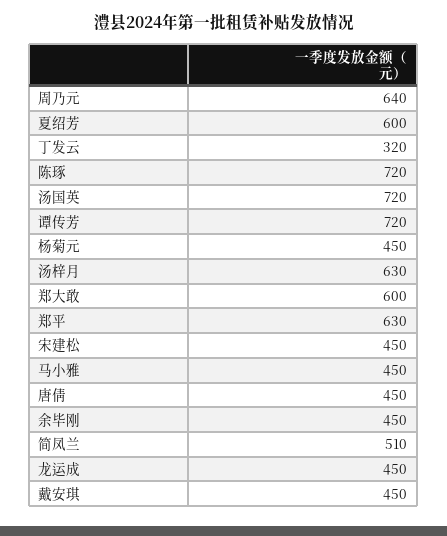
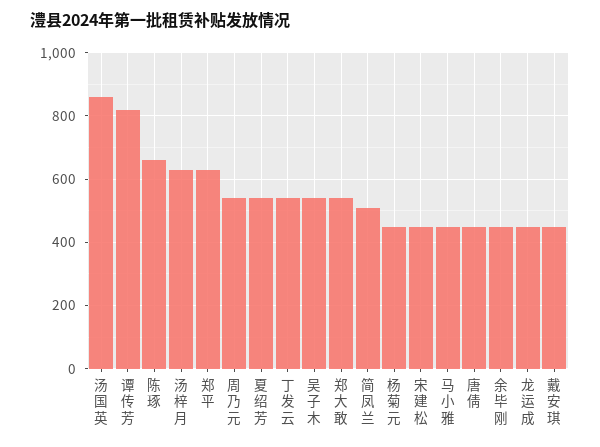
  {
-   "周乃元": 640,
+   "周乃元": 540,
-   "夏绍芳": 600,
+   "夏绍芳": 540,
-   "丁发云": 320,
+   "丁发云": 540,
-   "陈琢": 720,
+   "陈琢": 660,
-   "汤国英": 720,
+   "汤国英": 860,
-   "谭传芳": 720,
+   "谭传芳": 820,
    "杨菊元": 450,
    "汤梓月": 630,
-   "郑大敢": 600,
+   "郑大敢": 540,
    "郑平": 630,
    "宋建松": 450,
    "马小雅": 450,
    "唐倩": 450,
    "余毕刚": 450,
    "简凤兰": 510,
    "龙运成": 450,
-   "戴安琪": 450
+   "戴安琪": 450,
+   "吴子木": 540
  }

